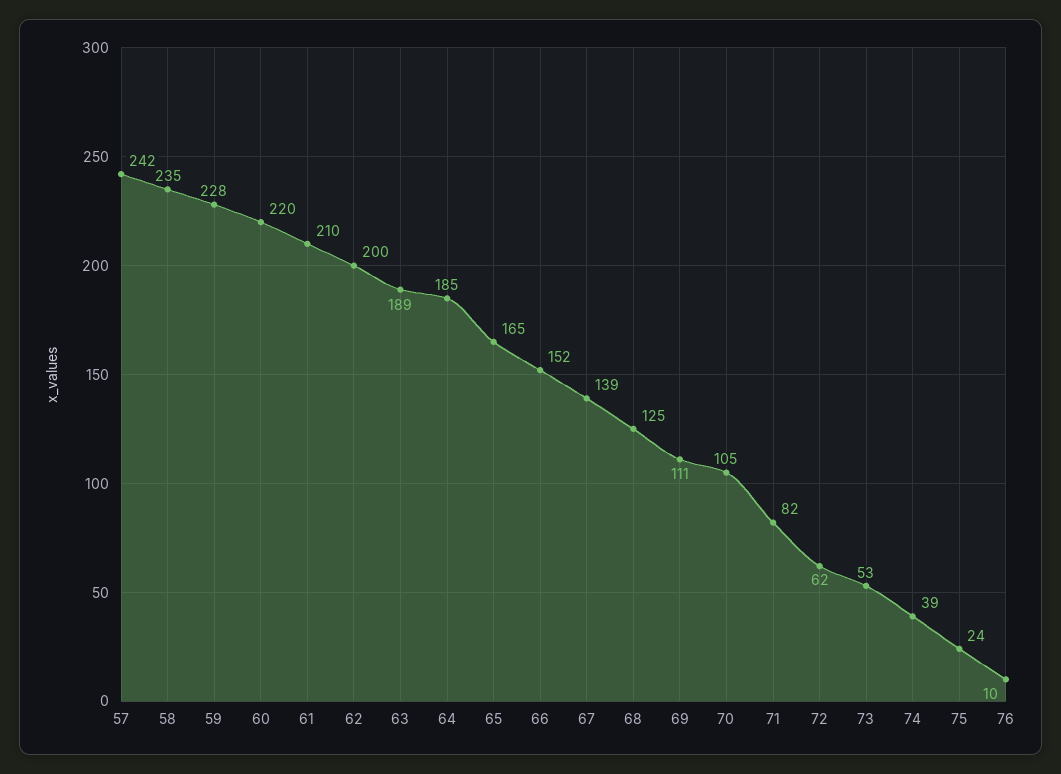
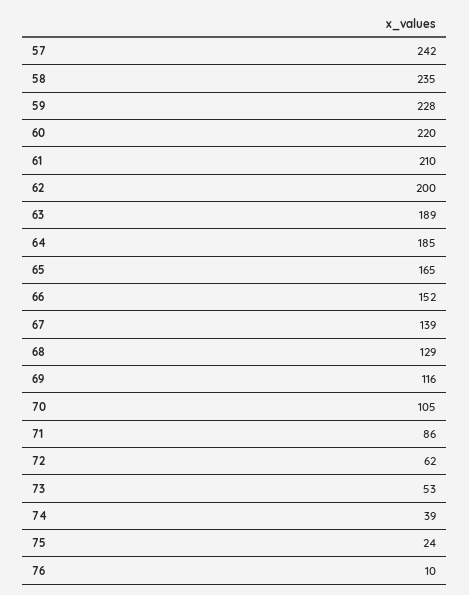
  {
    "57": 242,
    "58": 235,
    "59": 228,
    "60": 220,
    "61": 210,
    "62": 200,
    "63": 189,
    "64": 185,
    "65": 165,
    "66": 152,
    "67": 139,
-   "68": 125,
+   "68": 129,
-   "69": 111,
+   "69": 116,
    "70": 105,
-   "71": 82,
+   "71": 86,
    "72": 62,
    "73": 53,
    "74": 39,
    "75": 24,
    "76": 10
  }

